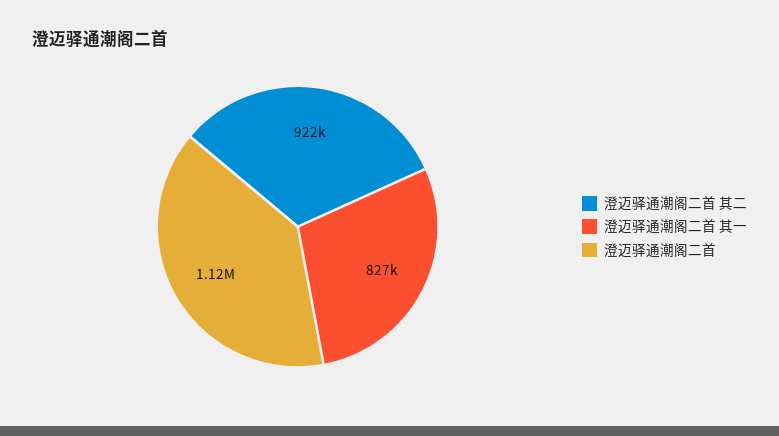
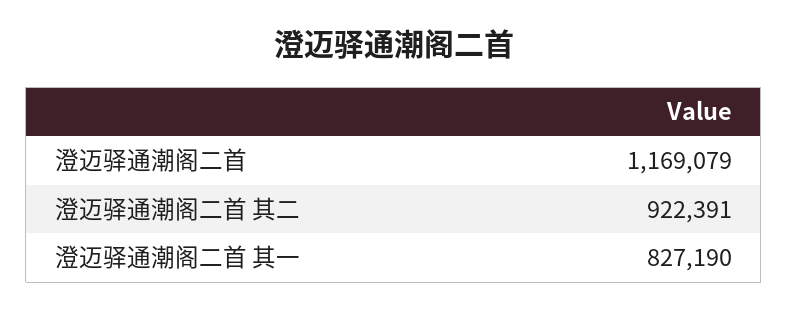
  {
    "澄迈驿通潮阁二首 其二": 922391,
    "澄迈驿通潮阁二首 其一": 827190,
-   "澄迈驿通潮阁二首": 1120000
+   "澄迈驿通潮阁二首": 1169079
  }

